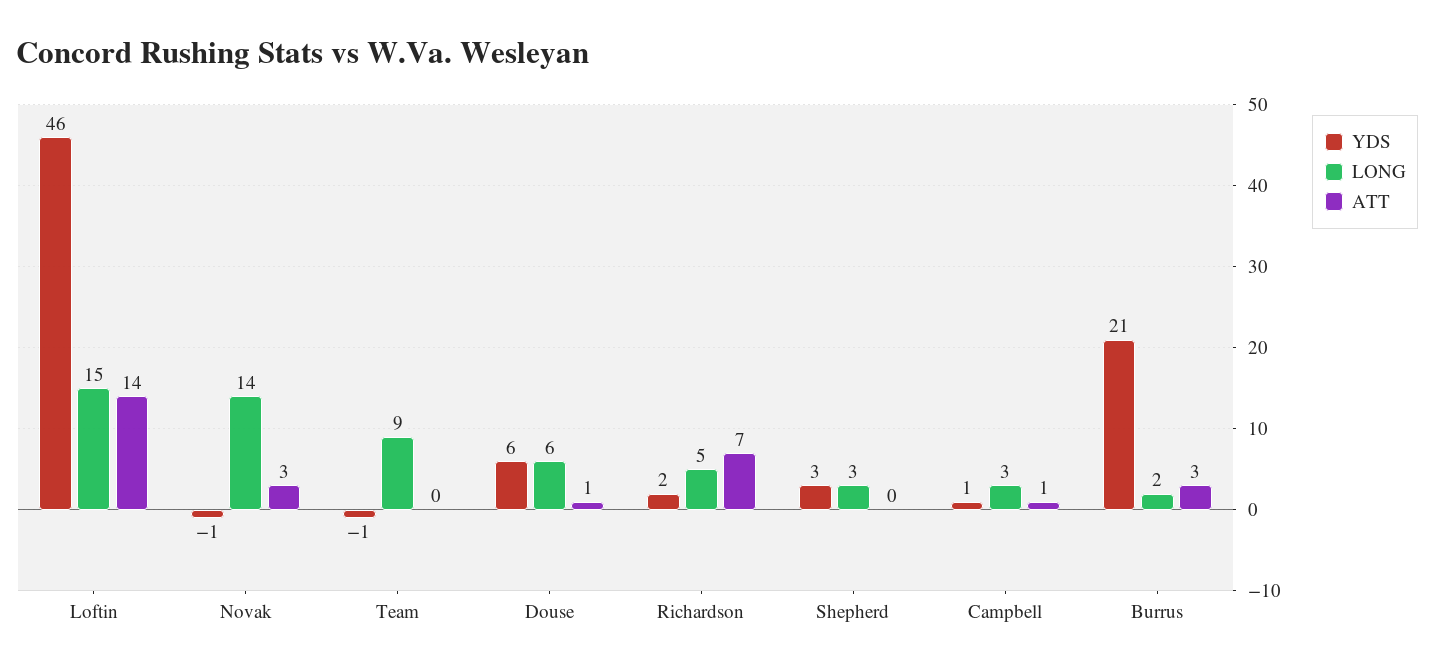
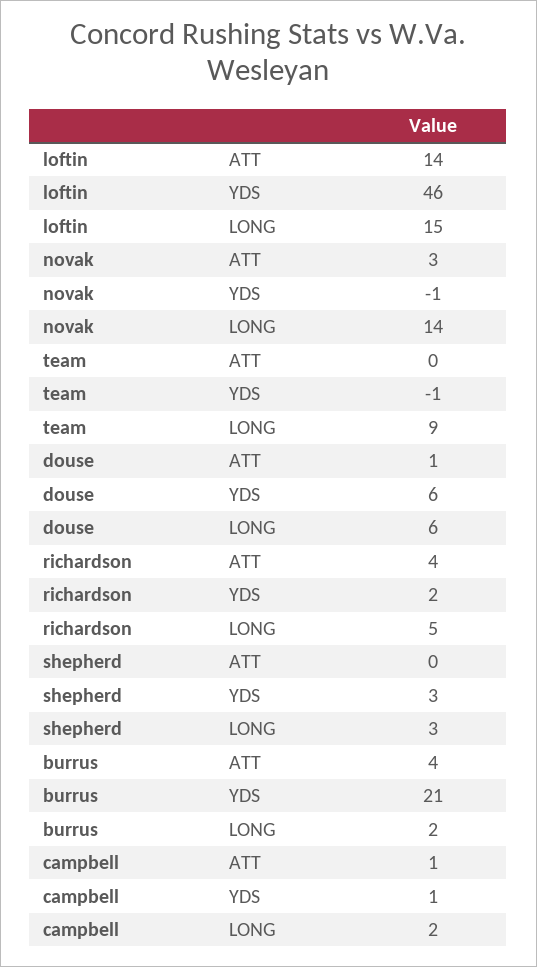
  {
    "YDS": {
      "Loftin": 46,
      "Novak": -1,
      "Team": -1,
      "Douse": 6,
      "Richardson": 2,
      "Shepherd": 3,
      "Campbell": 1,
      "Burrus": 21
    },
    "LONG": {
      "Loftin": 15,
      "Novak": 14,
      "Team": 9,
      "Douse": 6,
      "Richardson": 5,
      "Shepherd": 3,
-     "Campbell": 3,
+     "Campbell": 2,
      "Burrus": 2
    },
    "ATT": {
      "Loftin": 14,
      "Novak": 3,
      "Team": 0,
      "Douse": 1,
-     "Richardson": 7,
+     "Richardson": 4,
      "Shepherd": 0,
      "Campbell": 1,
-     "Burrus": 3
+     "Burrus": 4
    }
  }

